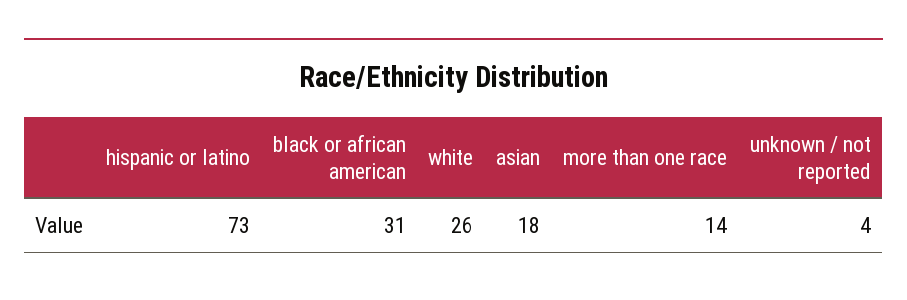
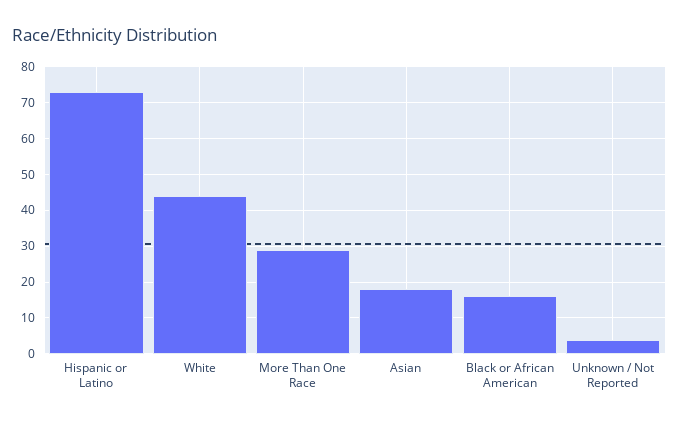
  {
    "hispanic or latino": 73,
-   "black or african american": 31,
+   "black or african american": 15,
-   "white": 26,
+   "white": 45,
    "asian": 18,
-   "more than one race": 14,
+   "more than one race": 30,
    "unknown / not reported": 4
  }

